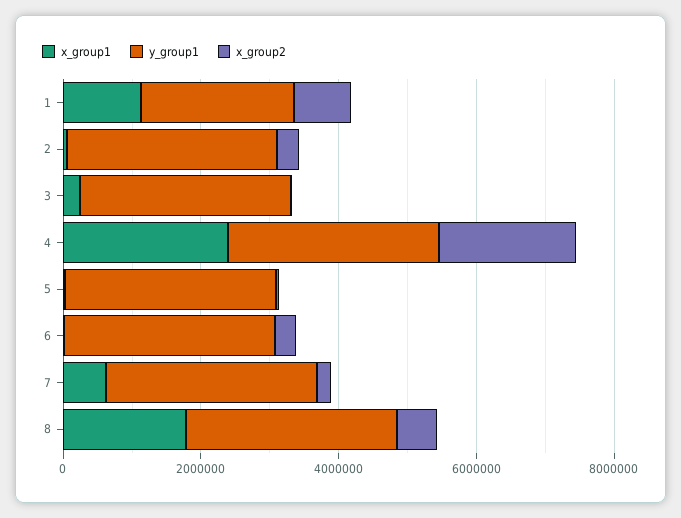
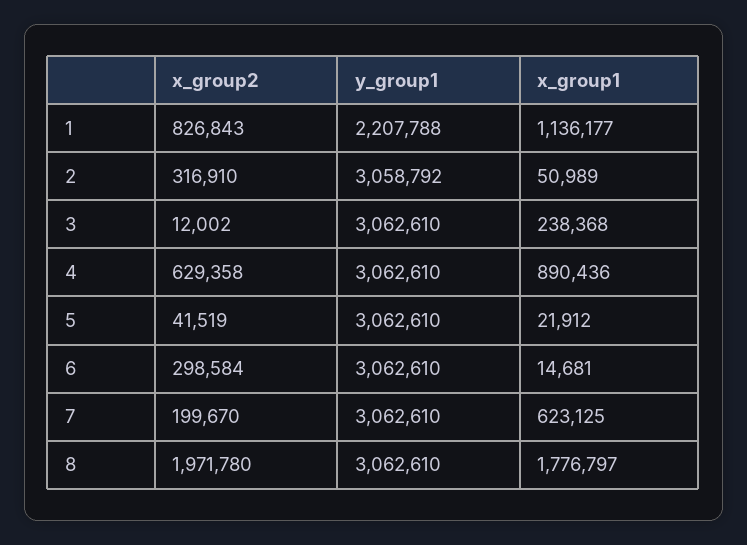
  {
    "x_group1": {
      "1": 1136177,
      "2": 50989,
      "3": 238368,
-     "4": 2500000,
+     "4": 890436,
      "5": 21912,
      "6": 14681,
      "7": 623125,
      "8": 1776797
    },
    "y_group1": {
      "1": 2207788,
      "2": 3058792,
      "3": 3062610,
      "4": 3062610,
      "5": 3062610,
      "6": 3062610,
      "7": 3062610,
      "8": 3062610
    },
    "x_group2": {
      "1": 826843,
      "2": 316910,
      "3": 12002,
-     "4": 2000000,
+     "4": 629358,
      "5": 41519,
      "6": 298584,
      "7": 199670,
-     "8": 500000
+     "8": 1971780
    }
  }

